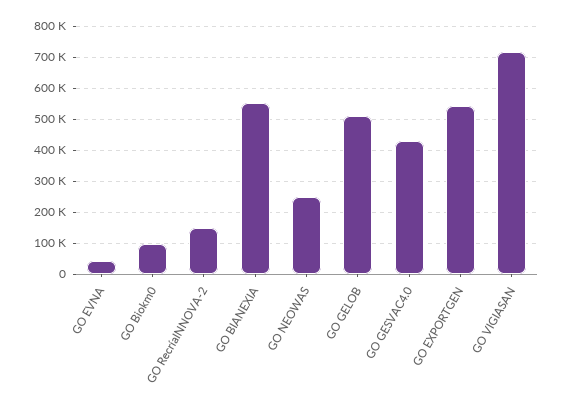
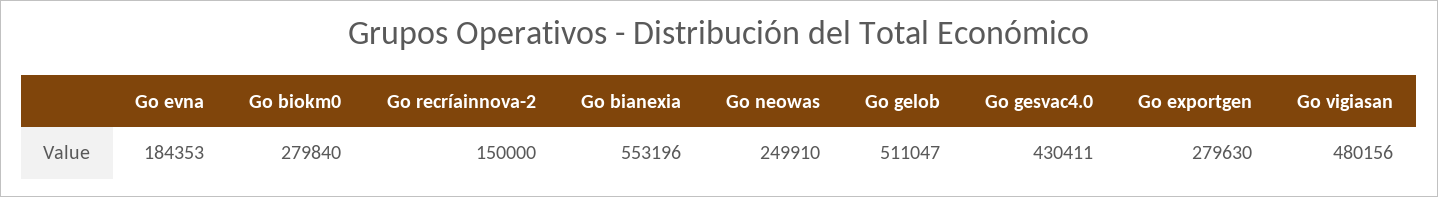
  {
-   "GO EVNA": 40000,
+   "GO EVNA": 184353,
-   "GO Biokm0": 100000,
+   "GO Biokm0": 279840,
    "GO RecríaINNOVA-2": 150000,
    "GO BIANEXIA": 553196,
    "GO NEOWAS": 249910,
    "GO GELOB": 511047,
    "GO GESVAC4.0": 430411,
-   "GO EXPORTGEN": 540000,
+   "GO EXPORTGEN": 279630,
-   "GO VIGIASAN": 720000
+   "GO VIGIASAN": 480156
  }

